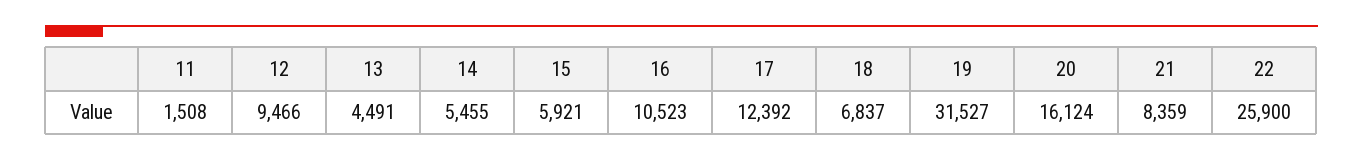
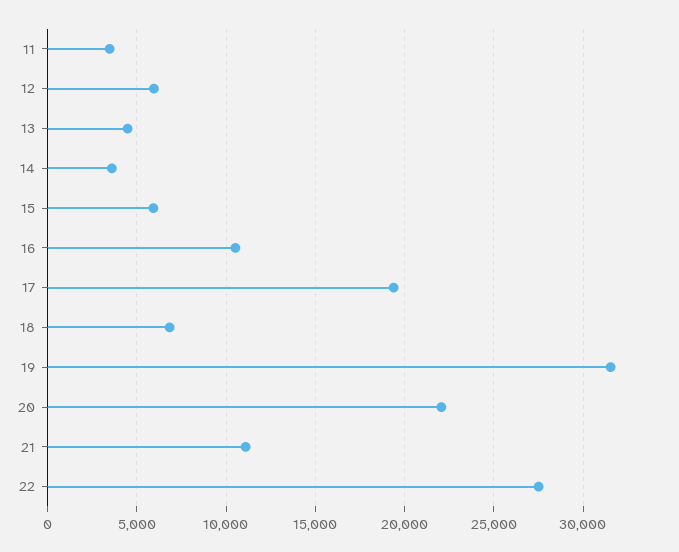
  {
-   "11": 1508,
+   "11": 3500,
-   "12": 9466,
+   "12": 6000,
    "13": 4491,
-   "14": 5455,
+   "14": 3500,
    "15": 5921,
    "16": 10523,
-   "17": 12392,
+   "17": 19500,
    "18": 6837,
    "19": 31527,
-   "20": 16124,
+   "20": 22000,
-   "21": 8359,
+   "21": 11000,
-   "22": 25900
+   "22": 27500
  }

